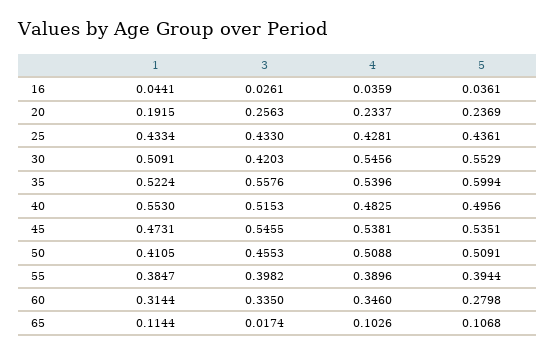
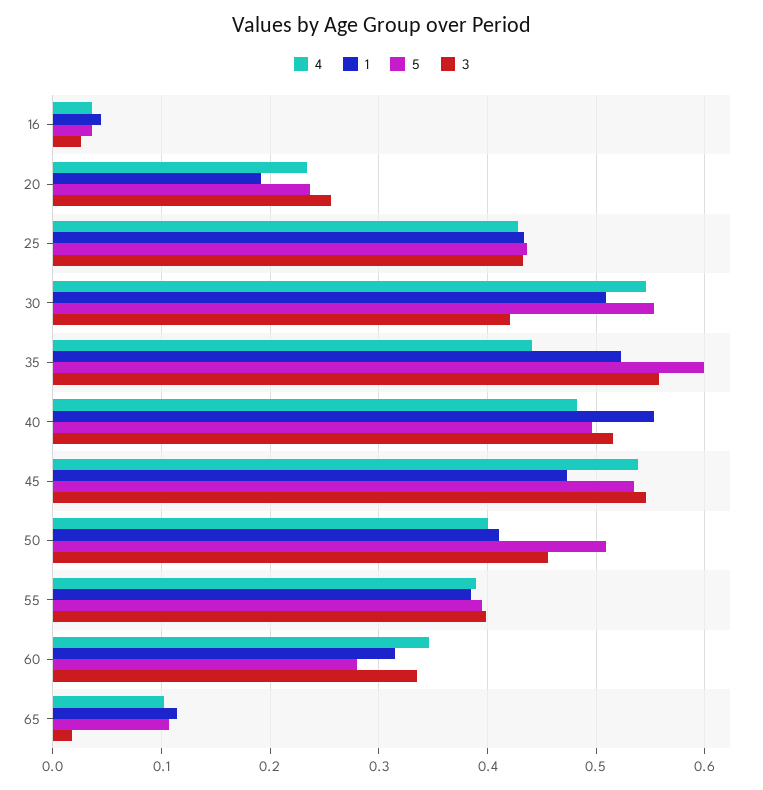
  {
    "1": {
      "16": 0.0441,
      "20": 0.1915,
      "25": 0.4334,
      "30": 0.5091,
      "35": 0.5224,
      "40": 0.553,
      "45": 0.4731,
      "50": 0.4105,
      "55": 0.3847,
      "60": 0.3144,
      "65": 0.1144
    },
    "3": {
      "16": 0.0261,
      "20": 0.2563,
      "25": 0.433,
      "30": 0.4203,
      "35": 0.5576,
      "40": 0.5153,
      "45": 0.5455,
      "50": 0.4553,
      "55": 0.3982,
      "60": 0.335,
      "65": 0.0174
    },
    "4": {
      "16": 0.0359,
      "20": 0.2337,
      "25": 0.4281,
      "30": 0.5456,
-     "35": 0.5396,
+     "35": 0.44,
      "40": 0.4825,
      "45": 0.5381,
-     "50": 0.5088,
+     "50": 0.4,
      "55": 0.3896,
      "60": 0.346,
      "65": 0.1026
    },
    "5": {
      "16": 0.0361,
      "20": 0.2369,
      "25": 0.4361,
      "30": 0.5529,
      "35": 0.5994,
      "40": 0.4956,
      "45": 0.5351,
      "50": 0.5091,
      "55": 0.3944,
      "60": 0.2798,
      "65": 0.1068
    }
  }

